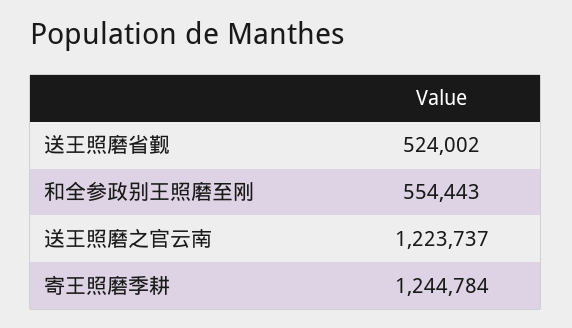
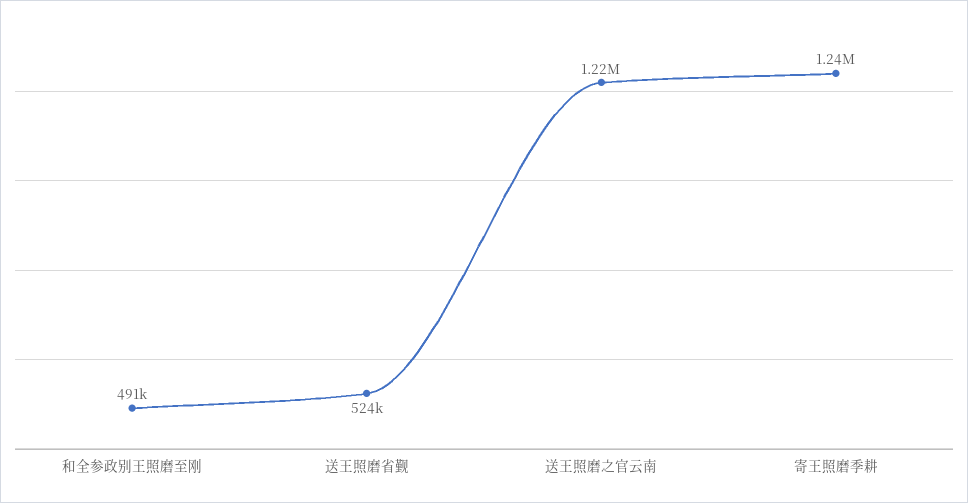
  {
    "送王照磨省觐": 524002,
-   "和全参政别王照磨至刚": 554443,
+   "和全参政别王照磨至刚": 491000,
    "送王照磨之官云南": 1223737,
    "寄王照磨季耕": 1244784
  }

